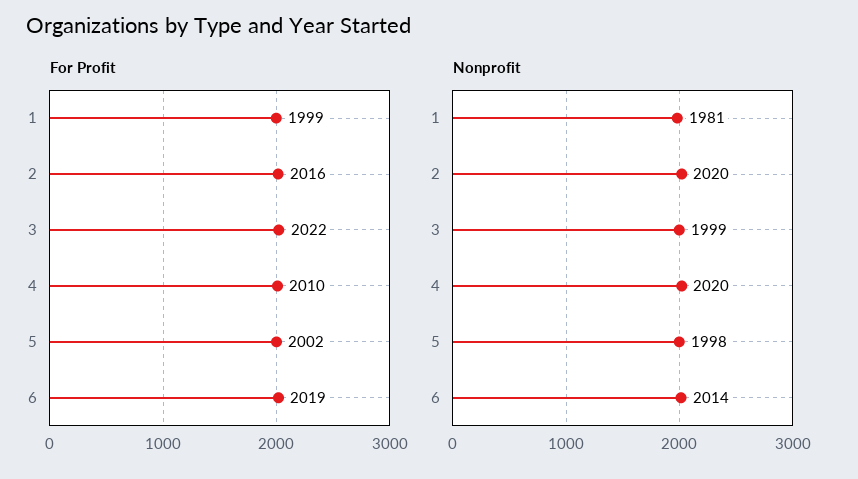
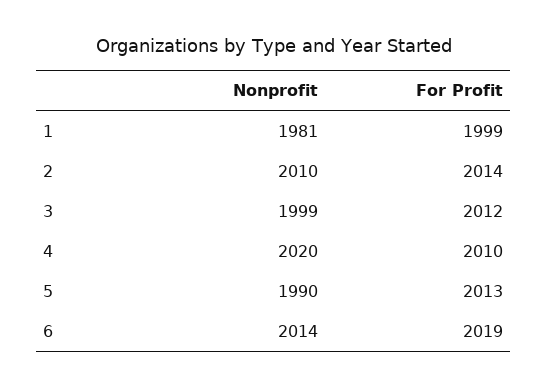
  {
    "For Profit": {
      "1": 1999,
-     "2": 2016,
+     "2": 2014,
-     "3": 2022,
+     "3": 2012,
      "4": 2010,
-     "5": 2002,
+     "5": 2013,
      "6": 2019
    },
    "Nonprofit": {
      "1": 1981,
-     "2": 2020,
+     "2": 2010,
      "3": 1999,
      "4": 2020,
-     "5": 1998,
+     "5": 1990,
      "6": 2014
    }
  }

